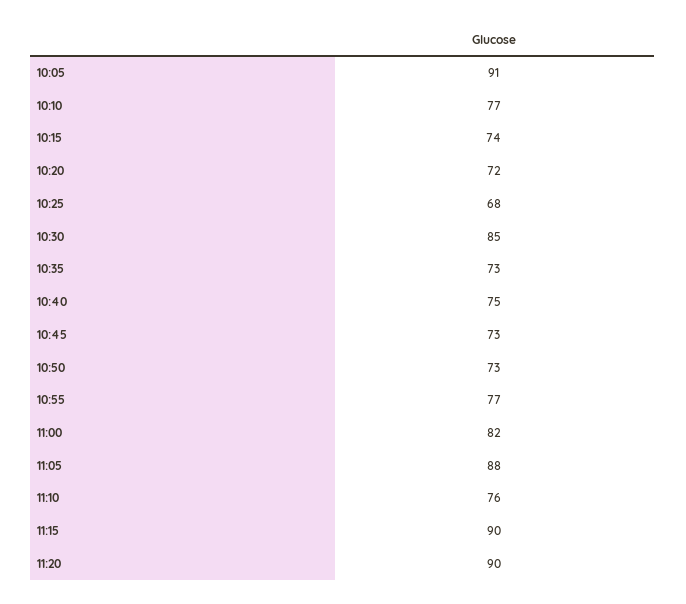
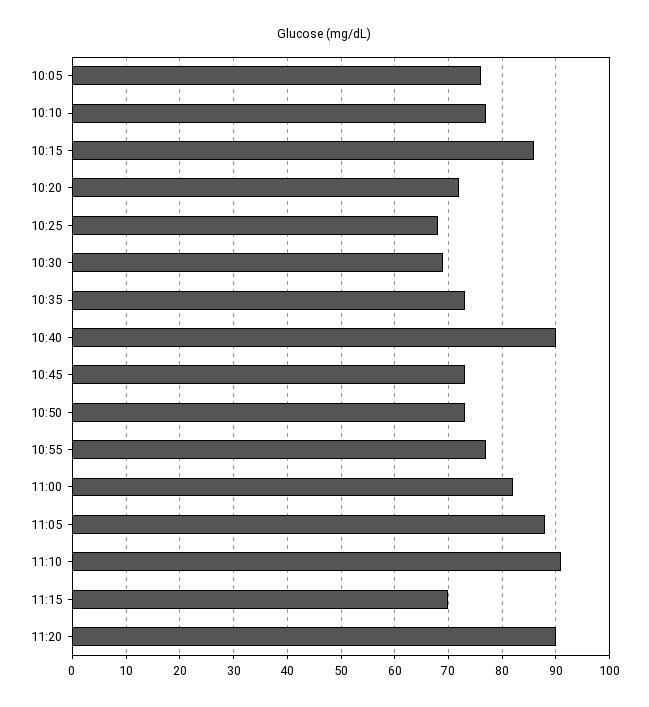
  {
-   "10:05": 91,
+   "10:05": 75,
    "10:10": 77,
-   "10:15": 74,
+   "10:15": 85,
    "10:20": 72,
    "10:25": 68,
-   "10:30": 85,
+   "10:30": 70,
    "10:35": 73,
-   "10:40": 75,
+   "10:40": 90,
    "10:45": 73,
    "10:50": 73,
    "10:55": 77,
    "11:00": 82,
    "11:05": 88,
-   "11:10": 76,
+   "11:10": 90,
-   "11:15": 90,
+   "11:15": 70,
    "11:20": 90
  }

